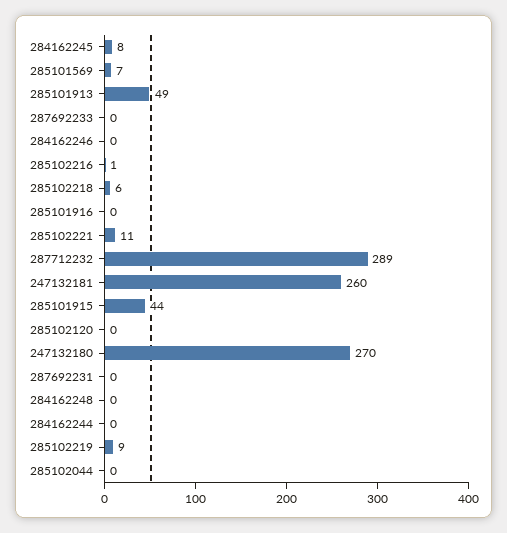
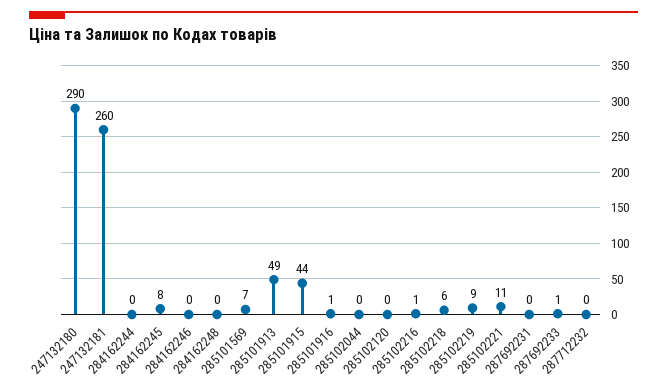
  {
    "284162245": 8,
    "285101569": 7,
    "285101913": 49,
-   "287692233": 0,
+   "287692233": 1,
    "284162246": 0,
    "285102216": 1,
    "285102218": 6,
-   "285101916": 0,
+   "285101916": 1,
    "285102221": 11,
-   "287712232": 289,
+   "287712232": 0,
    "247132181": 260,
    "285101915": 44,
    "285102120": 0,
-   "247132180": 270,
+   "247132180": 290,
    "287692231": 0,
    "284162248": 0,
    "284162244": 0,
    "285102219": 9,
    "285102044": 0
  }

